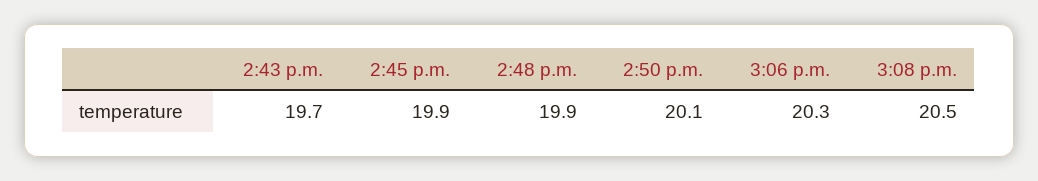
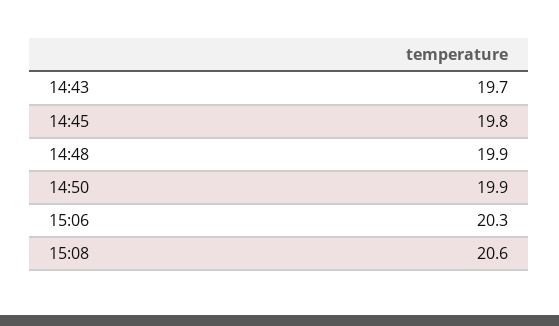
  {
    "2:43 p.m.": 19.7,
-   "2:45 p.m.": 19.9,
+   "2:45 p.m.": 19.8,
    "2:48 p.m.": 19.9,
-   "2:50 p.m.": 20.1,
+   "2:50 p.m.": 19.9,
    "3:06 p.m.": 20.3,
-   "3:08 p.m.": 20.5
+   "3:08 p.m.": 20.6
  }

